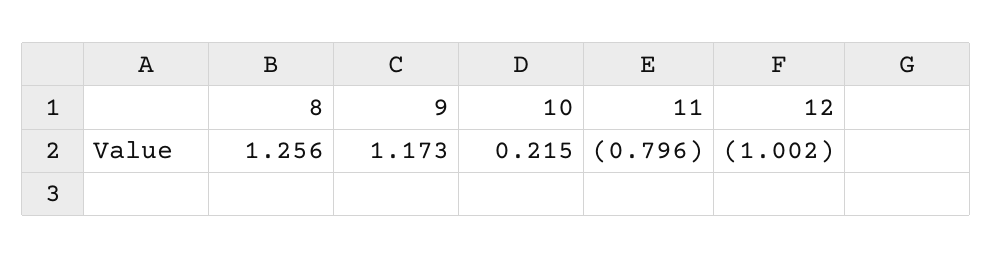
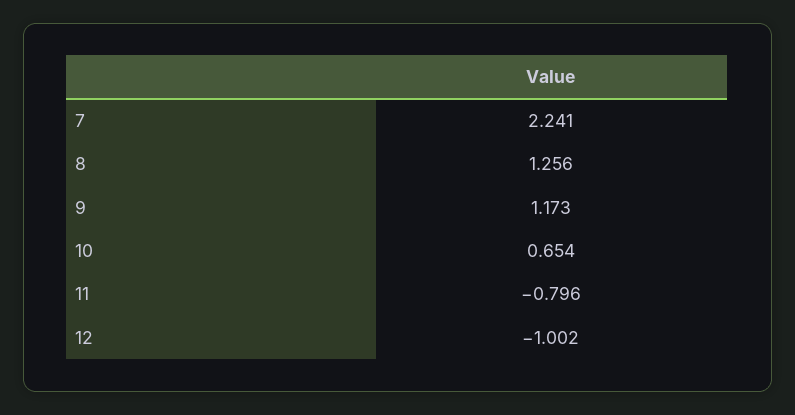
  {
    "8": 1.256,
    "9": 1.173,
-   "10": 0.215,
+   "10": 0.654,
    "11": -0.796,
-   "12": -1.002
+   "12": -1.002,
+   "7": 2.241
  }

